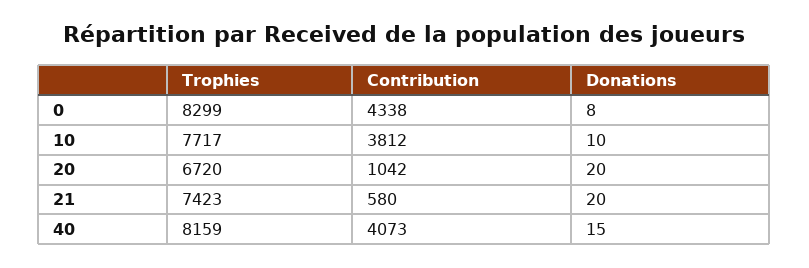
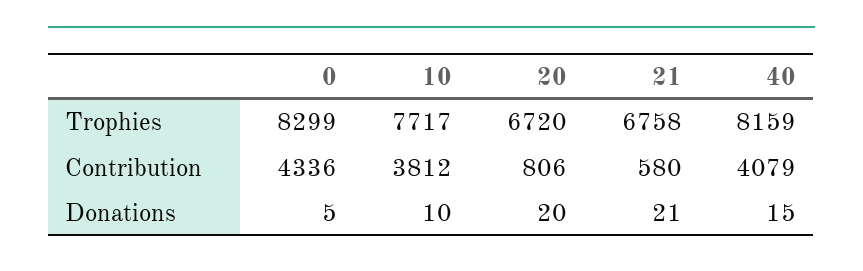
  {
    "Trophies": {
      "0": 8299,
      "10": 7717,
      "20": 6720,
-     "21": 7423,
+     "21": 6758,
      "40": 8159
    },
    "Contribution": {
-     "0": 4338,
+     "0": 4336,
      "10": 3812,
-     "20": 1042,
+     "20": 806,
      "21": 580,
-     "40": 4073
+     "40": 4079
    },
    "Donations": {
-     "0": 8,
+     "0": 5,
      "10": 10,
      "20": 20,
-     "21": 20,
+     "21": 21,
      "40": 15
    }
  }

